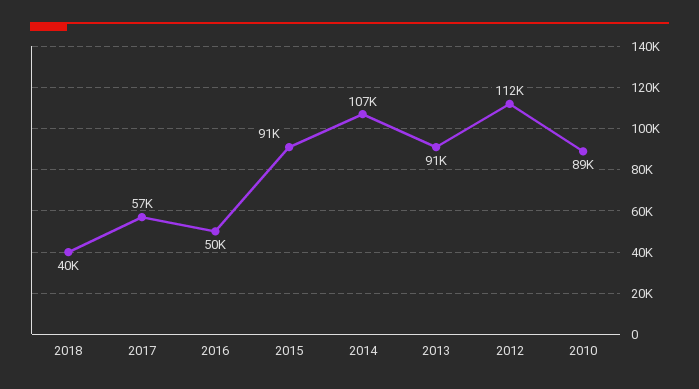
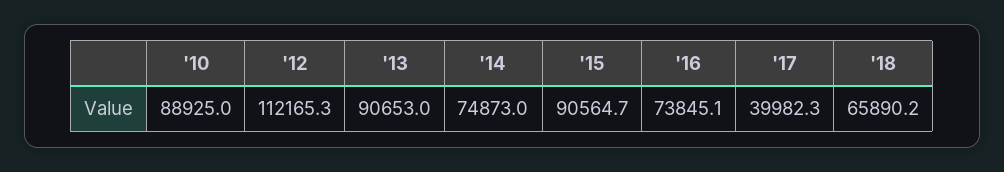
  {
-   "2018": 40000,
+   "2018": 65890.2,
-   "2017": 57000,
+   "2017": 39982.3,
-   "2016": 50000,
+   "2016": 73845.1,
    "2015": 90564.7,
-   "2014": 107000,
+   "2014": 74873,
    "2013": 90653,
    "2012": 112165.3,
    "2010": 88925
  }

